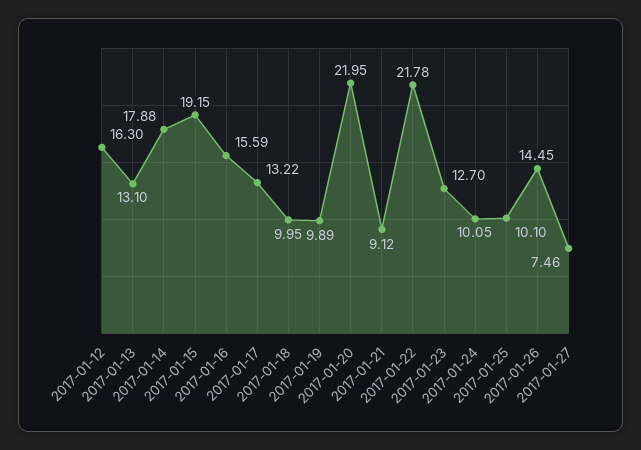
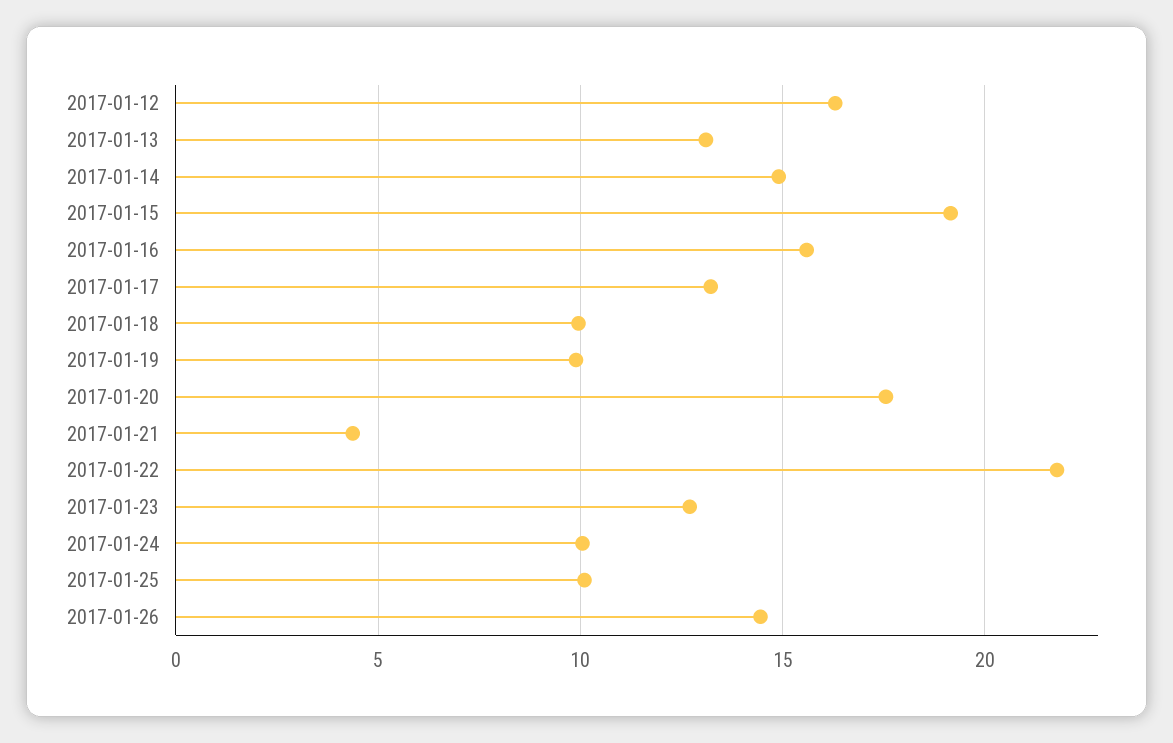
  {
    "2017-01-12": 16.3,
    "2017-01-13": 13.1,
-   "2017-01-14": 17.88,
+   "2017-01-14": 15,
    "2017-01-15": 19.15,
    "2017-01-16": 15.59,
    "2017-01-17": 13.22,
    "2017-01-18": 9.95,
    "2017-01-19": 9.89,
-   "2017-01-20": 21.95,
+   "2017-01-20": 17.5,
-   "2017-01-21": 9.12,
+   "2017-01-21": 4.5,
    "2017-01-22": 21.78,
    "2017-01-23": 12.7,
    "2017-01-24": 10.05,
    "2017-01-25": 10.1,
-   "2017-01-26": 14.45,
+   "2017-01-26": 14.45
-   "2017-01-27": 7.46
  }

